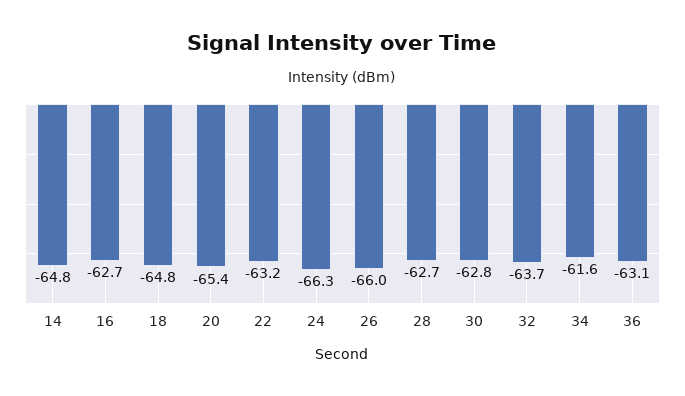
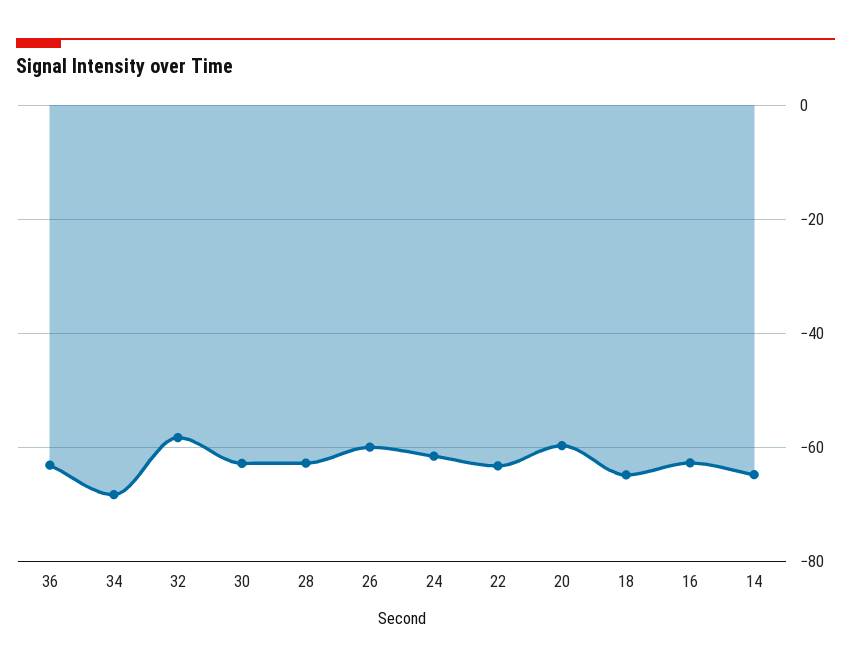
  {
    "14": -64.8,
    "16": -62.7,
    "18": -64.8,
-   "20": -65.4,
+   "20": -60,
    "22": -63.2,
-   "24": -66.3,
+   "24": -62,
-   "26": -66,
+   "26": -60,
    "28": -62.7,
    "30": -62.8,
-   "32": -63.7,
+   "32": -58,
-   "34": -61.6,
+   "34": -68,
    "36": -63.1
  }

